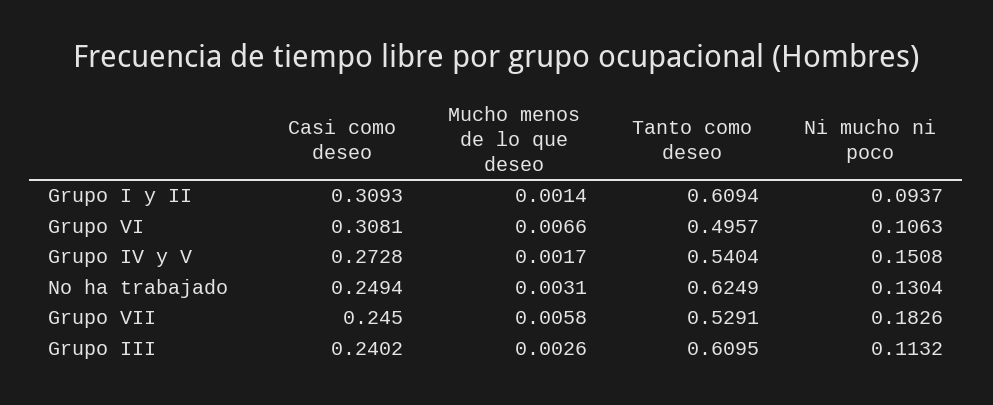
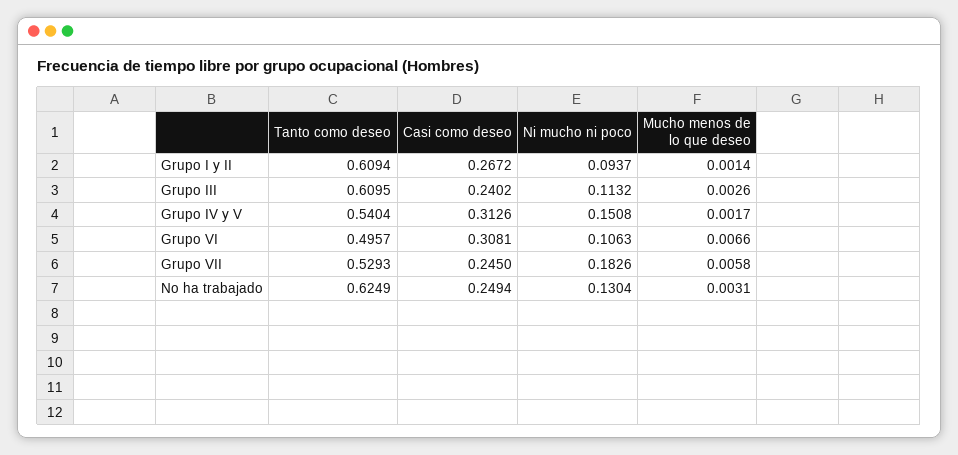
  {
    "Casi como deseo": {
-     "Grupo I y II": 0.3093,
+     "Grupo I y II": 0.2672,
      "Grupo VI": 0.3081,
-     "Grupo IV y V": 0.2728,
+     "Grupo IV y V": 0.3126,
      "No ha trabajado": 0.2494,
      "Grupo VII": 0.245,
      "Grupo III": 0.2402
    },
    "Mucho menos de lo que deseo": {
      "Grupo I y II": 0.0014,
      "Grupo VI": 0.0066,
      "Grupo IV y V": 0.0017,
      "No ha trabajado": 0.0031,
      "Grupo VII": 0.0058,
      "Grupo III": 0.0026
    },
    "Tanto como deseo": {
      "Grupo I y II": 0.6094,
      "Grupo VI": 0.4957,
      "Grupo IV y V": 0.5404,
      "No ha trabajado": 0.6249,
-     "Grupo VII": 0.5291,
+     "Grupo VII": 0.5293,
      "Grupo III": 0.6095
    },
    "Ni mucho ni poco": {
      "Grupo I y II": 0.0937,
      "Grupo VI": 0.1063,
      "Grupo IV y V": 0.1508,
      "No ha trabajado": 0.1304,
      "Grupo VII": 0.1826,
      "Grupo III": 0.1132
    }
  }

